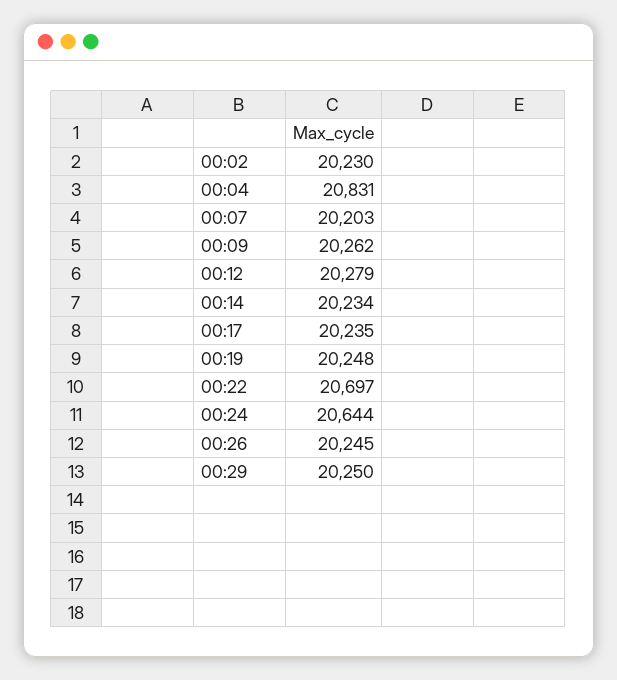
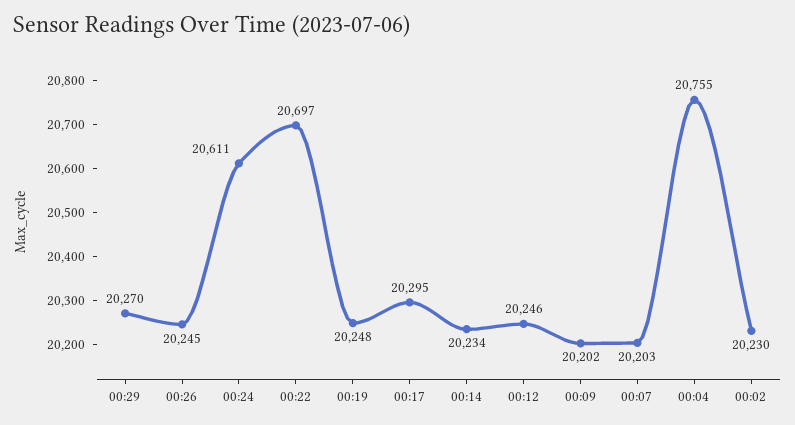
  {
    "00:02": 20230,
-   "00:04": 20831,
+   "00:04": 20755,
    "00:07": 20203,
-   "00:09": 20262,
+   "00:09": 20202,
-   "00:12": 20279,
+   "00:12": 20246,
    "00:14": 20234,
-   "00:17": 20235,
+   "00:17": 20295,
    "00:19": 20248,
    "00:22": 20697,
-   "00:24": 20644,
+   "00:24": 20611,
    "00:26": 20245,
-   "00:29": 20250
+   "00:29": 20270
  }

